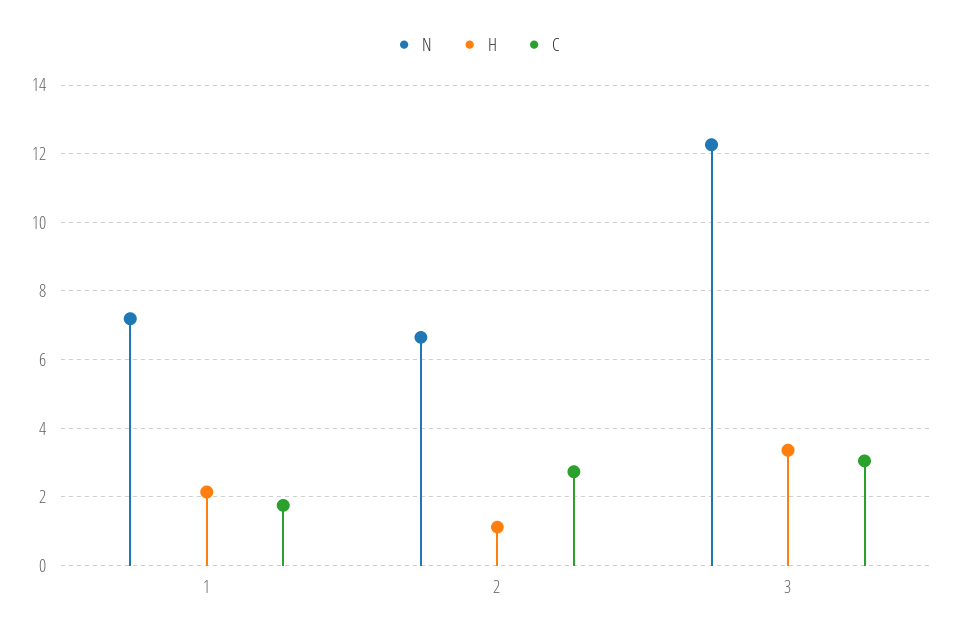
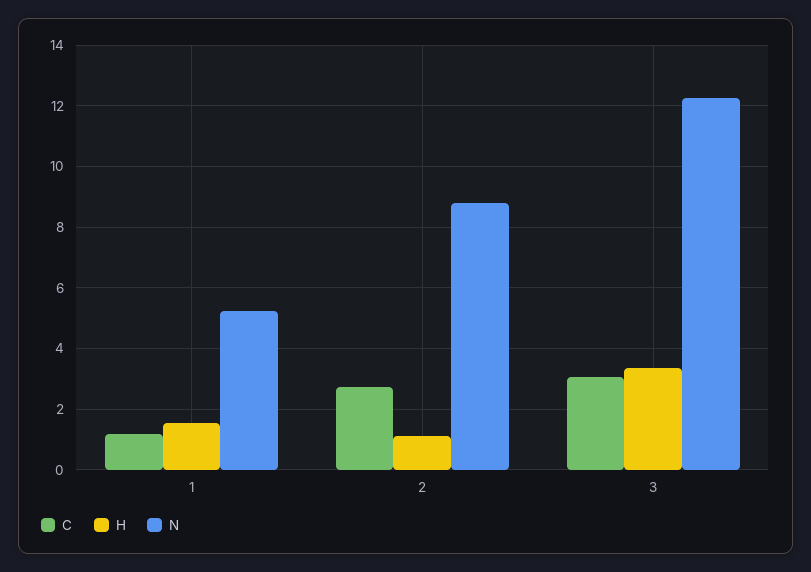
  {
    "N": {
-     "1": 7.2,
+     "1": 5.2,
-     "2": 6.6,
+     "2": 8.8,
      "3": 12.2
    },
    "H": {
-     "1": 2.2,
+     "1": 1.6,
      "2": 1.2,
      "3": 3.4
    },
    "C": {
-     "1": 1.8,
+     "1": 1.2,
      "2": 2.8,
      "3": 3
    }
  }

